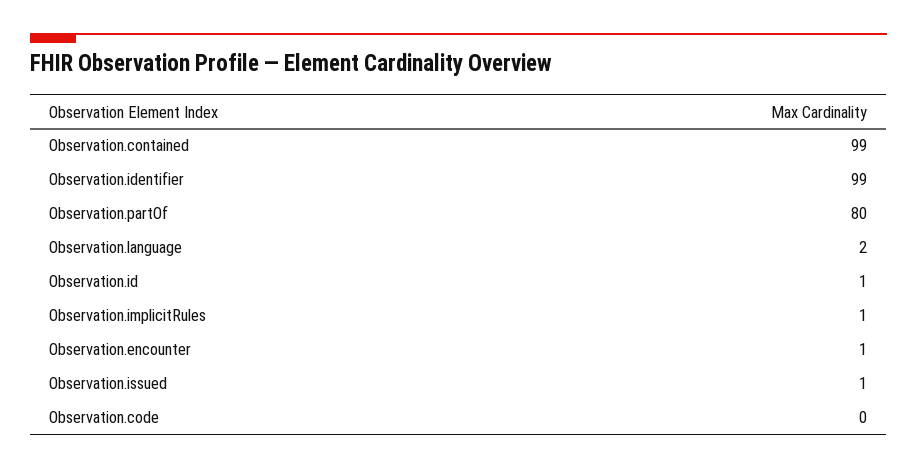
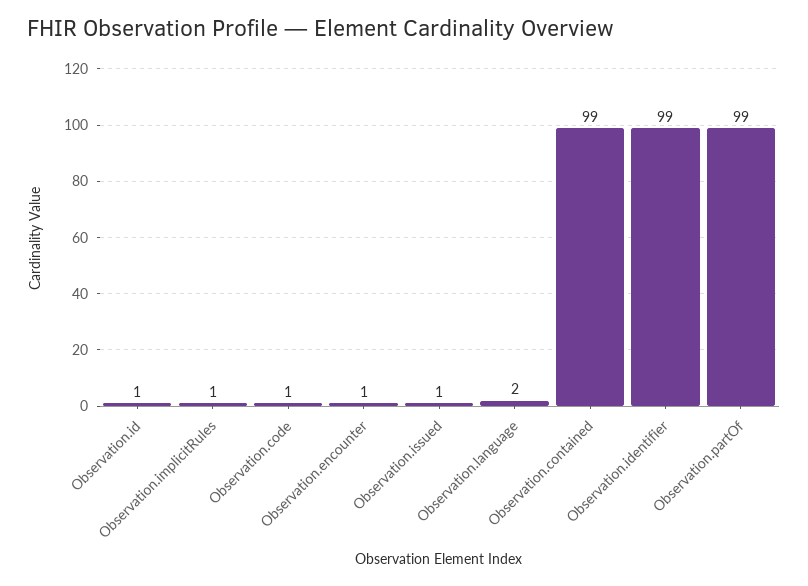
  {
    "Observation.contained": 99,
    "Observation.identifier": 99,
-   "Observation.partOf": 80,
+   "Observation.partOf": 99,
    "Observation.language": 2,
    "Observation.id": 1,
    "Observation.implicitRules": 1,
    "Observation.encounter": 1,
    "Observation.issued": 1,
-   "Observation.code": 0
+   "Observation.code": 1
  }

